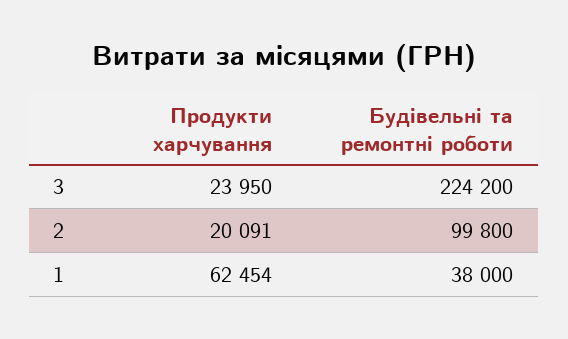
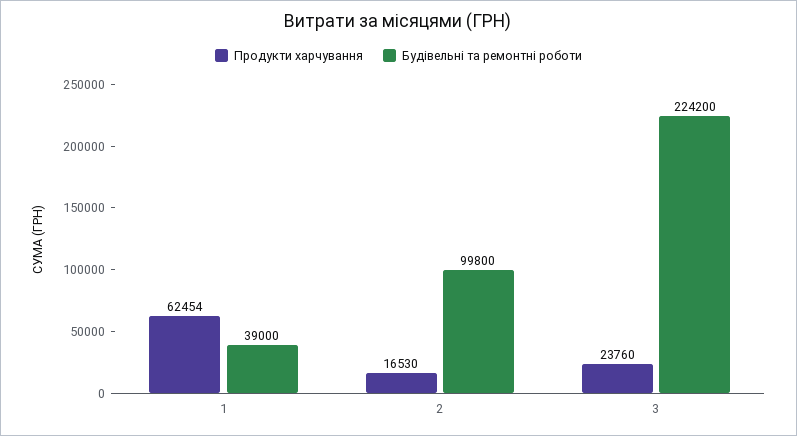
  {
    "Продукти харчування": {
-     "3": 23950,
+     "3": 23760,
-     "2": 20091,
+     "2": 16530,
      "1": 62454
    },
    "Будівельні та ремонтні роботи": {
      "3": 224200,
      "2": 99800,
-     "1": 38000
+     "1": 39000
    }
  }

